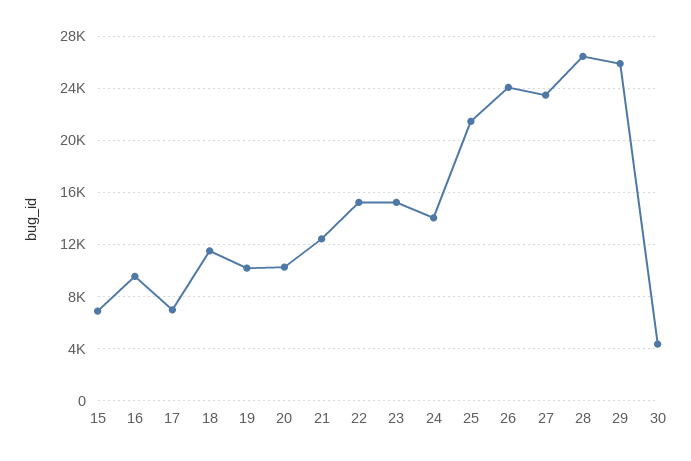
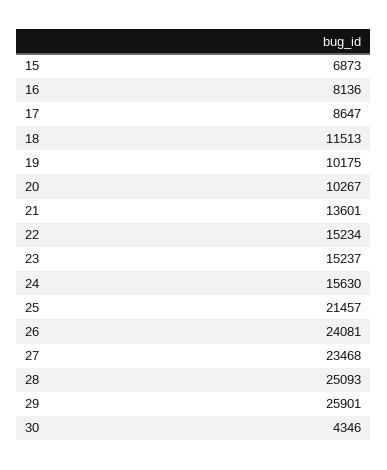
  {
    "15": 6873,
-   "16": 9500,
+   "16": 8136,
-   "17": 7000,
+   "17": 8647,
    "18": 11513,
    "19": 10175,
    "20": 10267,
-   "21": 12500,
+   "21": 13601,
    "22": 15234,
    "23": 15237,
-   "24": 14000,
+   "24": 15630,
    "25": 21457,
    "26": 24081,
    "27": 23468,
-   "28": 26500,
+   "28": 25093,
    "29": 25901,
    "30": 4346
  }

